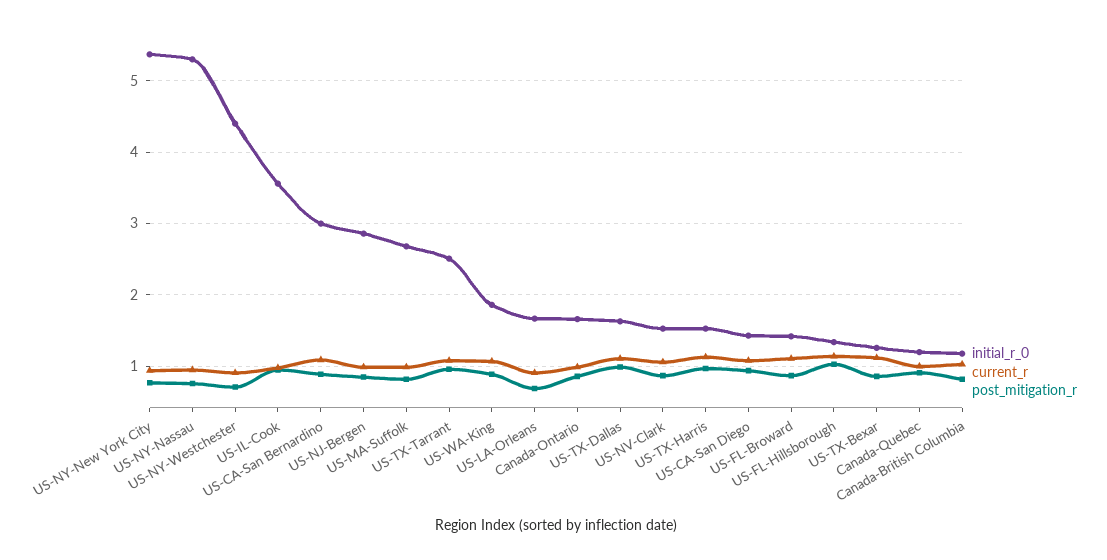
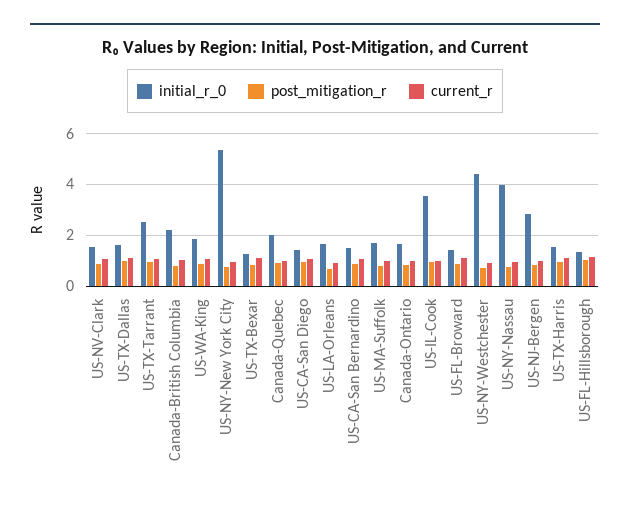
  {
    "initial_r_0": {
      "US-NY-New York City": 5.4,
-     "US-NY-Nassau": 5.3,
+     "US-NY-Nassau": 4,
      "US-NY-Westchester": 4.4,
      "US-IL-Cook": 3.6,
-     "US-CA-San Bernardino": 3,
+     "US-CA-San Bernardino": 1.5,
      "US-NJ-Bergen": 2.9,
-     "US-MA-Suffolk": 2.7,
+     "US-MA-Suffolk": 1.75,
      "US-TX-Tarrant": 2.5,
      "US-WA-King": 1.9,
      "US-LA-Orleans": 1.7,
      "Canada-Ontario": 1.7,
      "US-TX-Dallas": 1.6,
      "US-NV-Clark": 1.5,
      "US-TX-Harris": 1.5,
      "US-CA-San Diego": 1.4,
      "US-FL-Broward": 1.4,
      "US-FL-Hillsborough": 1.3,
      "US-TX-Bexar": 1.3,
-     "Canada-Quebec": 1.2,
+     "Canada-Quebec": 2,
-     "Canada-British Columbia": 1.2
+     "Canada-British Columbia": 2.25
    },
    "current_r": {
      "US-NY-New York City": 0.9,
      "US-NY-Nassau": 1,
      "US-NY-Westchester": 0.9,
      "US-IL-Cook": 1,
      "US-CA-San Bernardino": 1.1,
      "US-NJ-Bergen": 1,
      "US-MA-Suffolk": 1,
      "US-TX-Tarrant": 1.1,
      "US-WA-King": 1.1,
      "US-LA-Orleans": 0.9,
      "Canada-Ontario": 1,
      "US-TX-Dallas": 1.1,
      "US-NV-Clark": 1.1,
      "US-TX-Harris": 1.1,
      "US-CA-San Diego": 1.1,
      "US-FL-Broward": 1.1,
      "US-FL-Hillsborough": 1.1,
      "US-TX-Bexar": 1.1,
      "Canada-Quebec": 1,
      "Canada-British Columbia": 1
    },
    "post_mitigation_r": {
      "US-NY-New York City": 0.8,
      "US-NY-Nassau": 0.8,
      "US-NY-Westchester": 0.7,
      "US-IL-Cook": 1,
      "US-CA-San Bernardino": 0.9,
      "US-NJ-Bergen": 0.9,
      "US-MA-Suffolk": 0.8,
      "US-TX-Tarrant": 1,
      "US-WA-King": 0.9,
      "US-LA-Orleans": 0.7,
      "Canada-Ontario": 0.9,
      "US-TX-Dallas": 1,
      "US-NV-Clark": 0.9,
      "US-TX-Harris": 1,
      "US-CA-San Diego": 0.9,
      "US-FL-Broward": 0.9,
      "US-FL-Hillsborough": 1,
      "US-TX-Bexar": 0.9,
      "Canada-Quebec": 0.9,
      "Canada-British Columbia": 0.8
    }
  }

